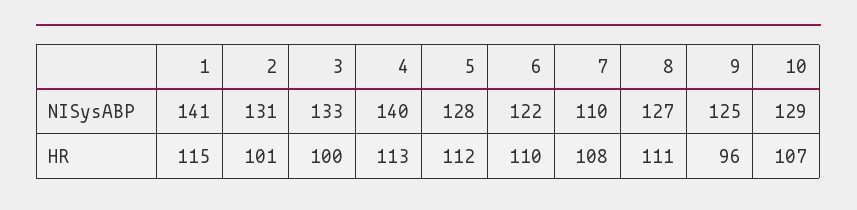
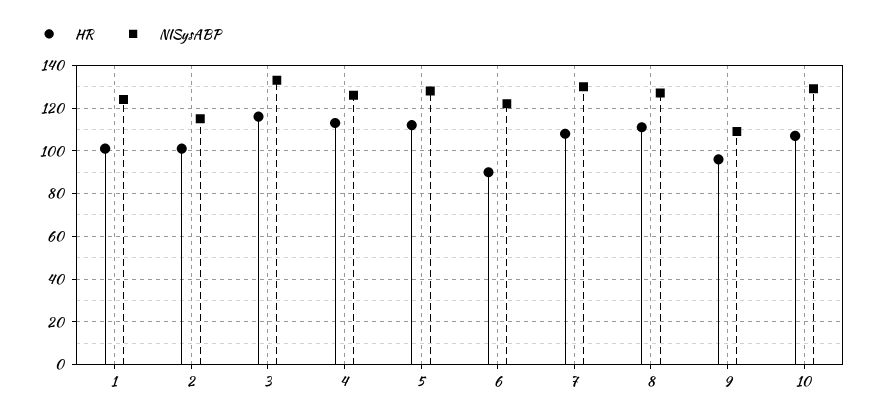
  {
    "NISysABP": {
-     "1": 141,
+     "1": 125,
-     "2": 131,
+     "2": 115,
      "3": 133,
-     "4": 140,
+     "4": 125,
      "5": 128,
      "6": 122,
-     "7": 110,
+     "7": 130,
      "8": 127,
-     "9": 125,
+     "9": 110,
      "10": 129
    },
    "HR": {
-     "1": 115,
+     "1": 100,
      "2": 101,
-     "3": 100,
+     "3": 115,
      "4": 113,
      "5": 112,
-     "6": 110,
+     "6": 90,
      "7": 108,
      "8": 111,
      "9": 96,
      "10": 107
    }
  }

